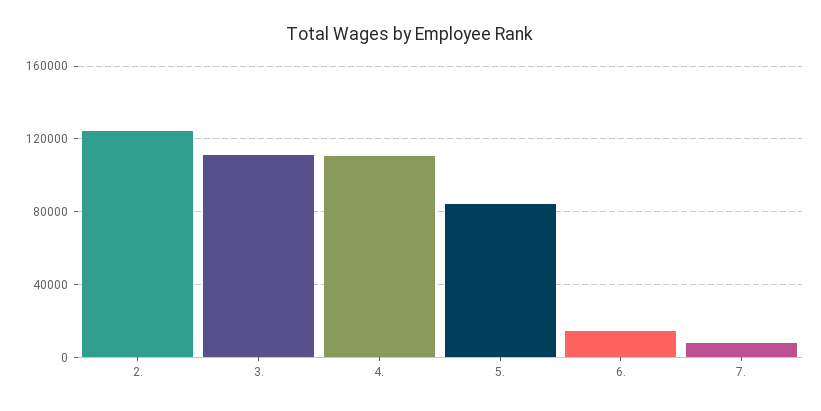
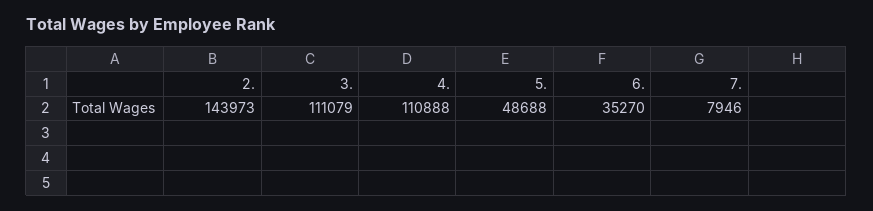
  {
-   "2.": 125000,
+   "2.": 143973,
    "3.": 111079,
    "4.": 110888,
-   "5.": 85000,
+   "5.": 48688,
-   "6.": 15000,
+   "6.": 35270,
    "7.": 7946
  }

